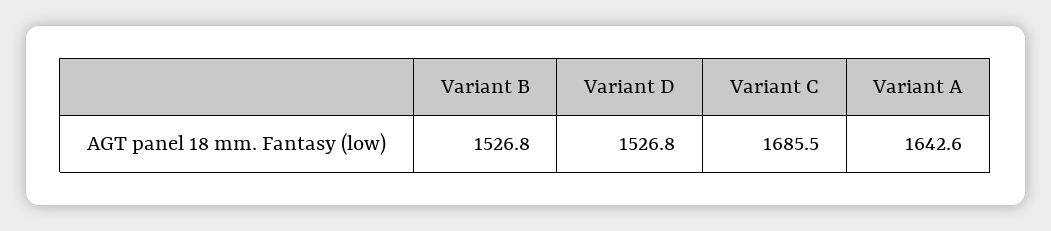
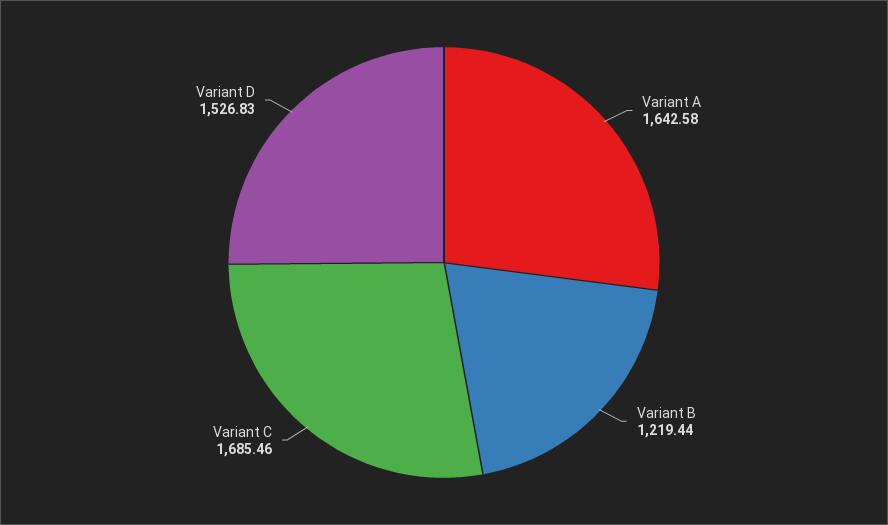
  {
-   "Variant B": 1526.8,
+   "Variant B": 1219.44,
    "Variant D": 1526.83,
    "Variant C": 1685.46,
    "Variant A": 1642.58
  }

